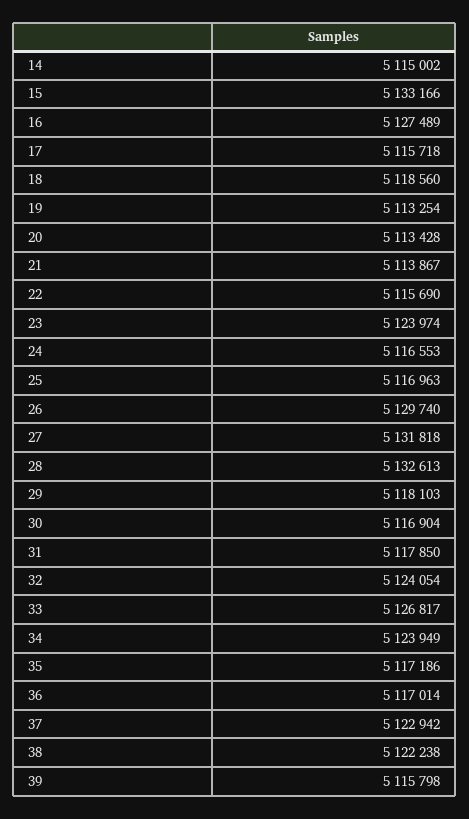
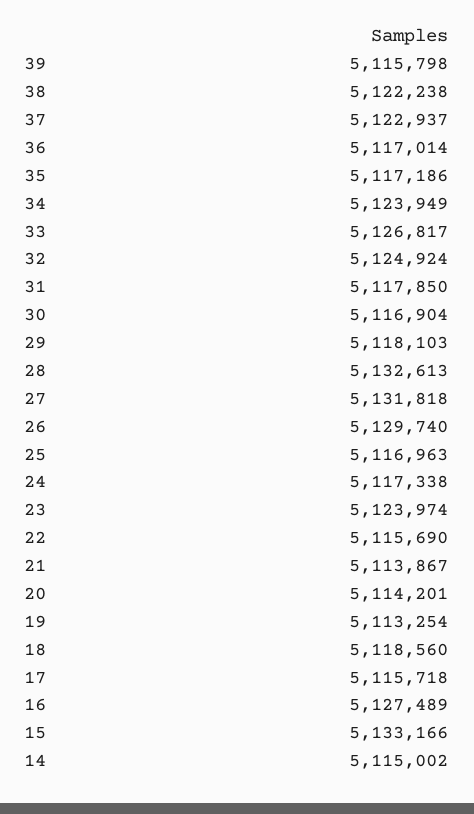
  {
    "14": 5115002,
    "15": 5133166,
    "16": 5127489,
    "17": 5115718,
    "18": 5118560,
    "19": 5113254,
-   "20": 5113428,
+   "20": 5114201,
    "21": 5113867,
    "22": 5115690,
    "23": 5123974,
-   "24": 5116553,
+   "24": 5117338,
    "25": 5116963,
    "26": 5129740,
    "27": 5131818,
    "28": 5132613,
    "29": 5118103,
    "30": 5116904,
    "31": 5117850,
-   "32": 5124054,
+   "32": 5124924,
    "33": 5126817,
    "34": 5123949,
    "35": 5117186,
    "36": 5117014,
-   "37": 5122942,
+   "37": 5122937,
    "38": 5122238,
    "39": 5115798
  }

